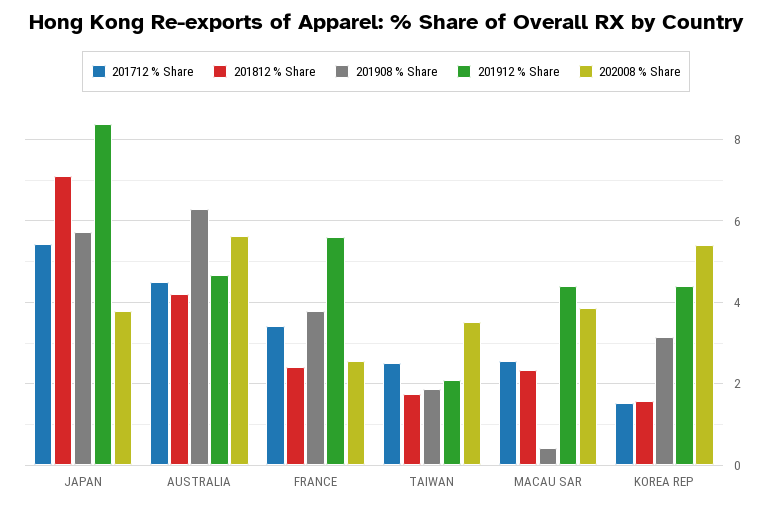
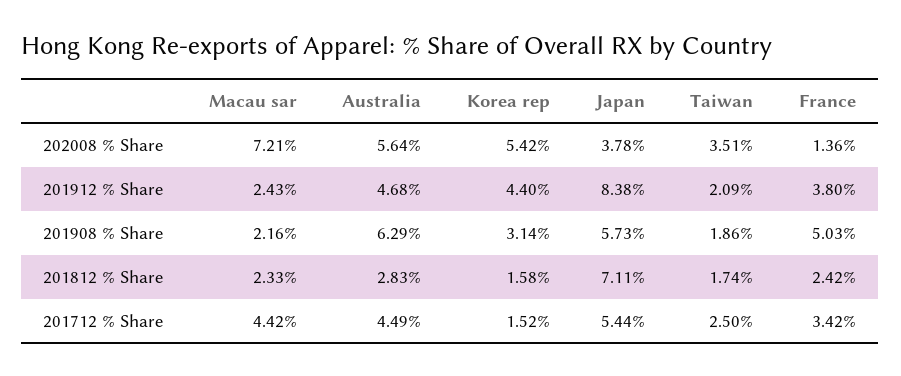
  {
    "201712 % Share": {
      "JAPAN": 5.44,
      "AUSTRALIA": 4.49,
      "FRANCE": 3.42,
      "TAIWAN": 2.5,
-     "MACAU SAR": 2.6,
+     "MACAU SAR": 4.42,
      "KOREA REP": 1.52
    },
    "201812 % Share": {
      "JAPAN": 7.11,
-     "AUSTRALIA": 4.2,
+     "AUSTRALIA": 2.83,
      "FRANCE": 2.42,
      "TAIWAN": 1.74,
      "MACAU SAR": 2.33,
      "KOREA REP": 1.58
    },
    "201908 % Share": {
      "JAPAN": 5.73,
      "AUSTRALIA": 6.29,
-     "FRANCE": 3.8,
+     "FRANCE": 5.03,
      "TAIWAN": 1.86,
-     "MACAU SAR": 0.4,
+     "MACAU SAR": 2.16,
      "KOREA REP": 3.14
    },
    "201912 % Share": {
      "JAPAN": 8.38,
      "AUSTRALIA": 4.68,
-     "FRANCE": 5.6,
+     "FRANCE": 3.8,
      "TAIWAN": 2.09,
-     "MACAU SAR": 4.4,
+     "MACAU SAR": 2.43,
      "KOREA REP": 4.4
    },
    "202008 % Share": {
      "JAPAN": 3.78,
      "AUSTRALIA": 5.64,
-     "FRANCE": 2.6,
+     "FRANCE": 1.36,
      "TAIWAN": 3.51,
-     "MACAU SAR": 3.8,
+     "MACAU SAR": 7.21,
      "KOREA REP": 5.42
    }
  }

